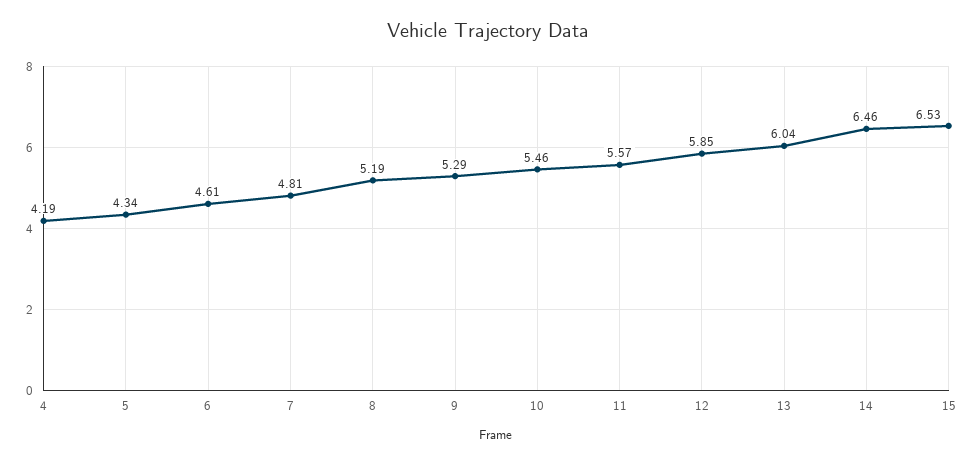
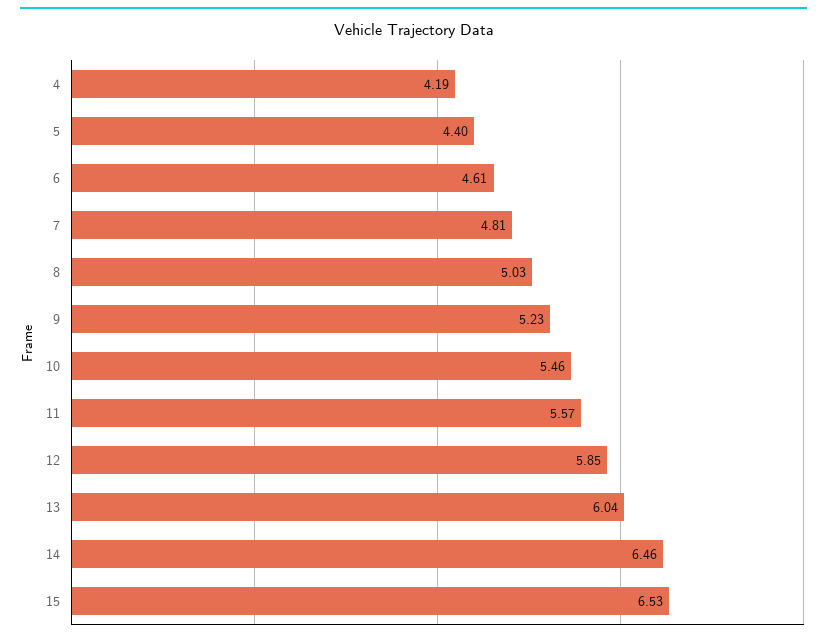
  {
    "4": 4.19,
-   "5": 4.34,
+   "5": 4.4,
    "6": 4.61,
    "7": 4.81,
-   "8": 5.19,
+   "8": 5.03,
-   "9": 5.29,
+   "9": 5.23,
    "10": 5.46,
    "11": 5.57,
    "12": 5.85,
    "13": 6.04,
    "14": 6.46,
    "15": 6.53
  }

